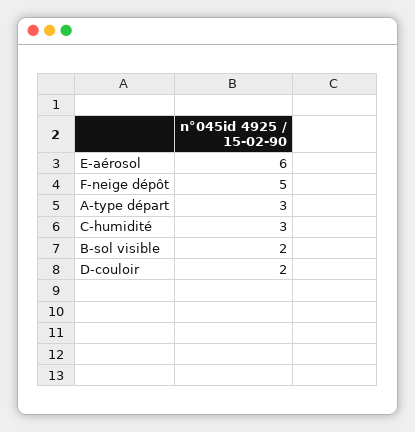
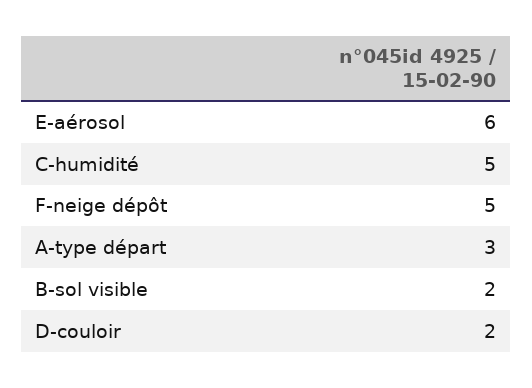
  {
    "E-aérosol": 6,
    "F-neige dépôt": 5,
    "A-type départ": 3,
-   "C-humidité": 3,
+   "C-humidité": 5,
    "B-sol visible": 2,
    "D-couloir": 2
  }

